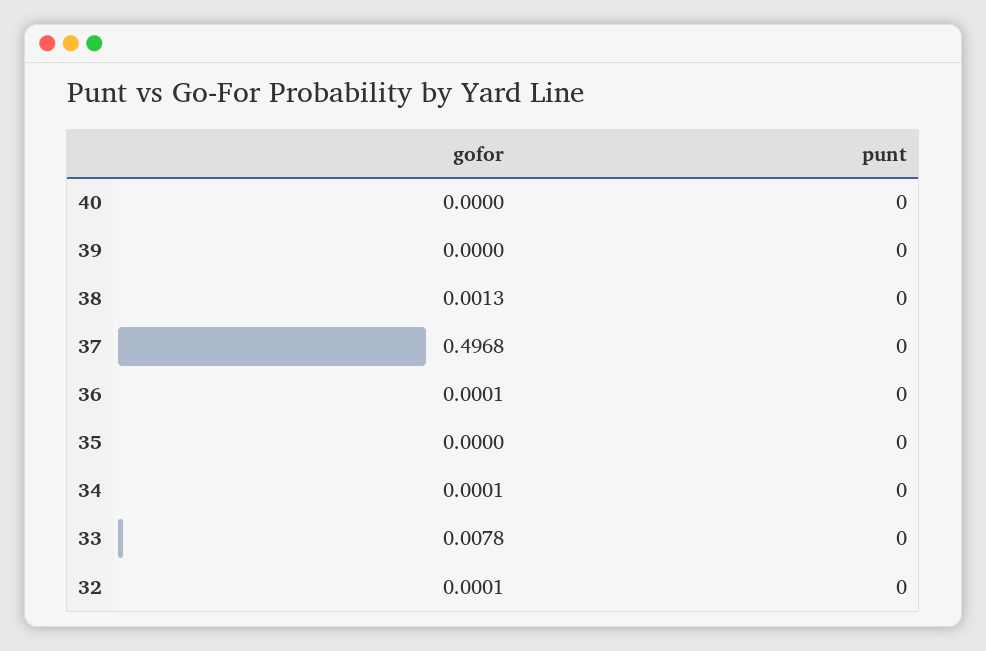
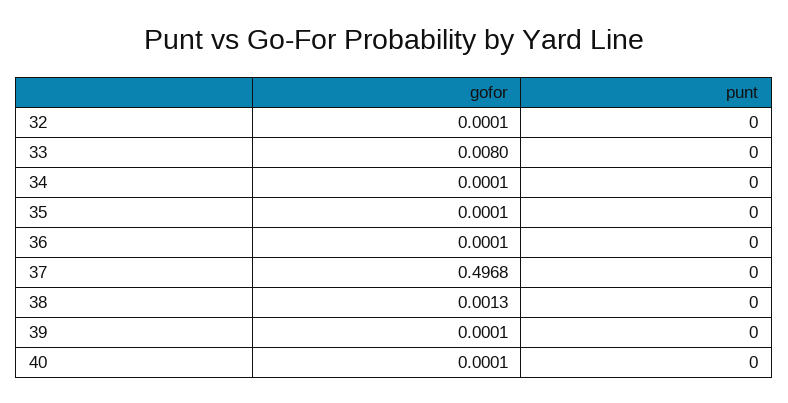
  {
    "gofor": {
-     "40": 0,
+     "40": 0.0001,
-     "39": 0,
+     "39": 0.0001,
      "38": 0.0013,
      "37": 0.4968,
      "36": 0.0001,
-     "35": 0,
+     "35": 0.0001,
      "34": 0.0001,
-     "33": 0.0078,
+     "33": 0.008,
      "32": 0.0001
    },
    "punt": {
      "40": 0,
      "39": 0,
      "38": 0,
      "37": 0,
      "36": 0,
      "35": 0,
      "34": 0,
      "33": 0,
      "32": 0
    }
  }

